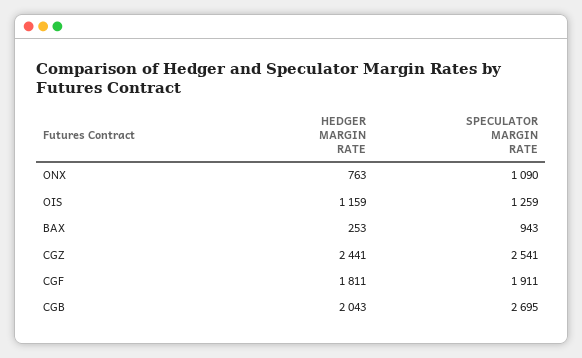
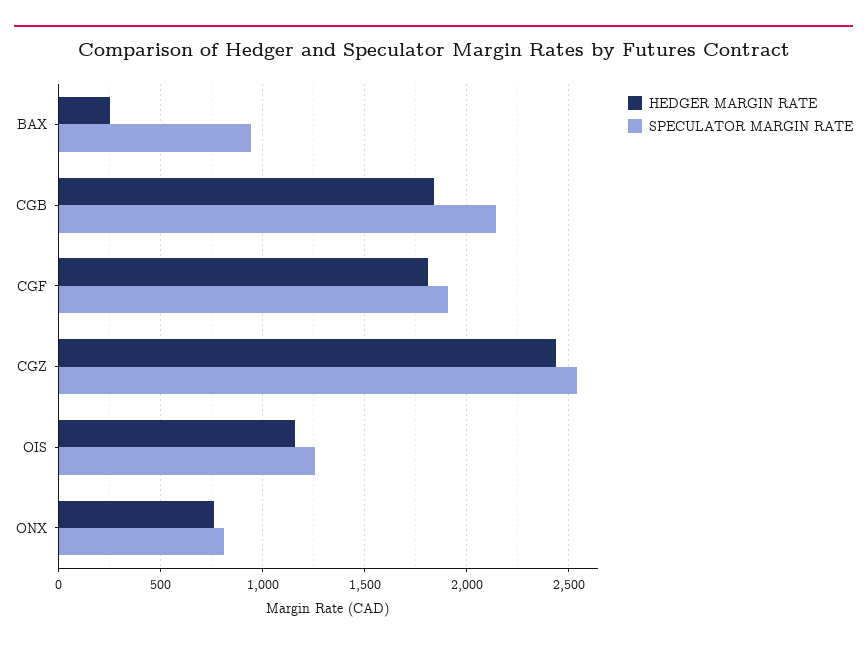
  {
    "HEDGER MARGIN RATE": {
      "ONX": 763,
      "OIS": 1159,
      "BAX": 253,
      "CGZ": 2441,
      "CGF": 1811,
-     "CGB": 2043
+     "CGB": 1850
    },
    "SPECULATOR MARGIN RATE": {
-     "ONX": 1090,
+     "ONX": 800,
      "OIS": 1259,
      "BAX": 943,
      "CGZ": 2541,
      "CGF": 1911,
-     "CGB": 2695
+     "CGB": 2150
    }
  }

